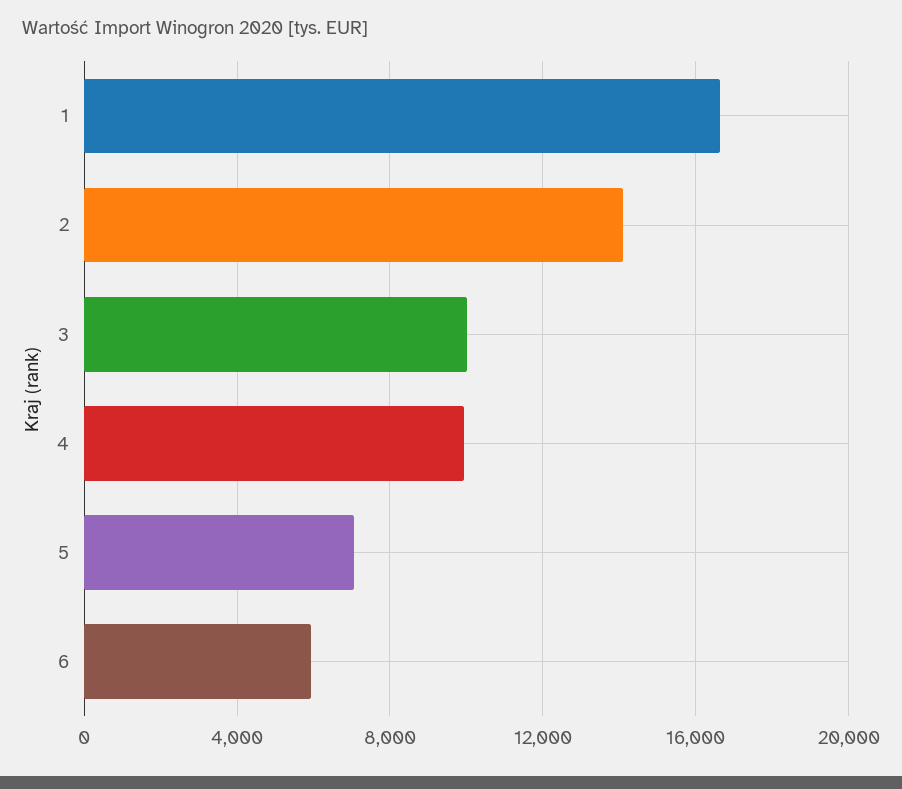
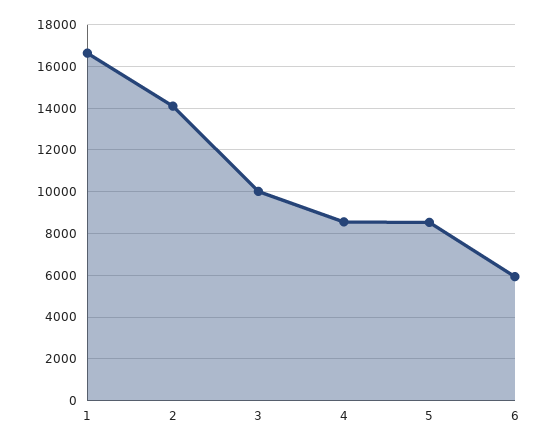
  {
    "1": 16500,
    "2": 14000,
    "3": 10000,
-   "4": 10000,
+   "4": 8500,
-   "5": 7000,
+   "5": 8500,
    "6": 6000
  }

